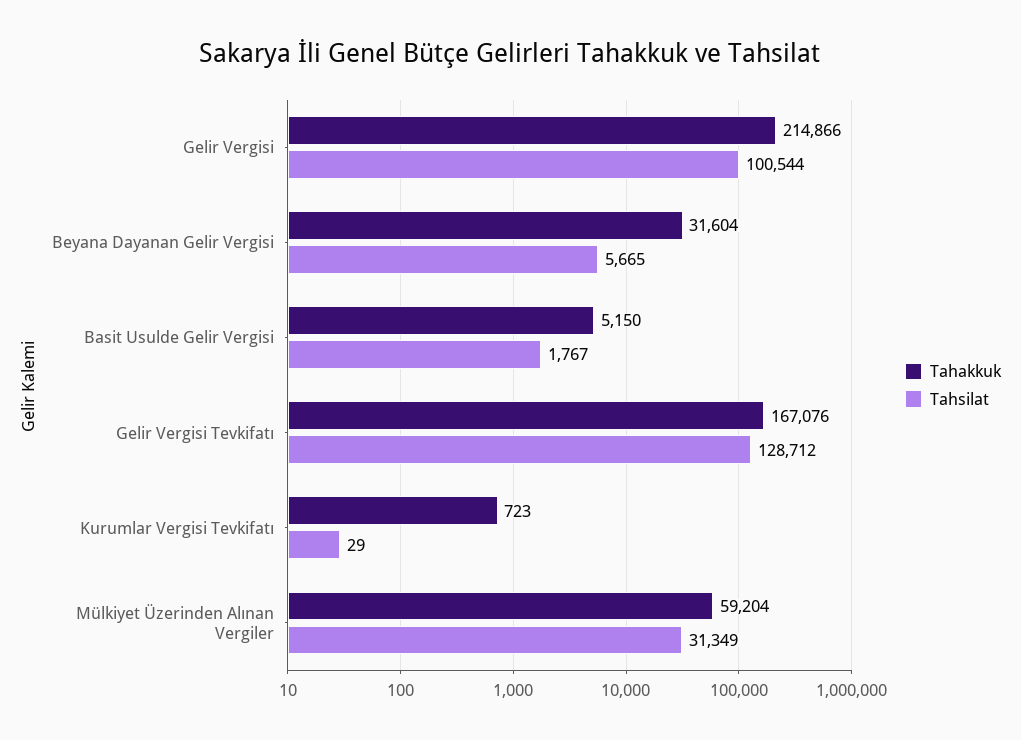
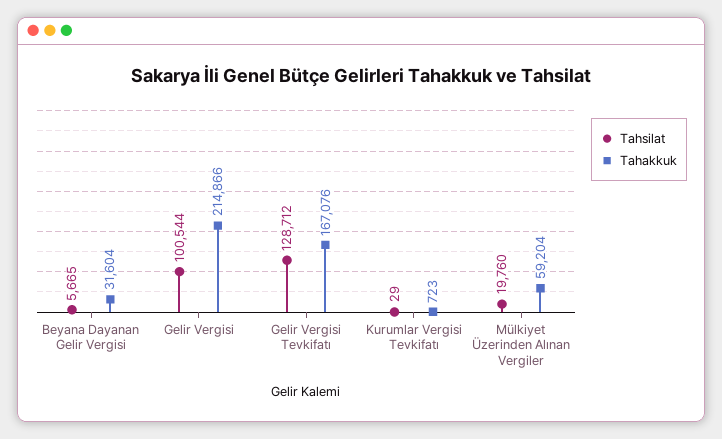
  {
    "Tahakkuk": {
      "Gelir Vergisi": 214866,
      "Beyana Dayanan Gelir Vergisi": 31604,
-     "Basit Usulde Gelir Vergisi": 5150,
      "Gelir Vergisi Tevkifatı": 167076,
      "Kurumlar Vergisi Tevkifatı": 723,
      "Mülkiyet Üzerinden Alınan Vergiler": 59204
    },
    "Tahsilat": {
      "Gelir Vergisi": 100544,
      "Beyana Dayanan Gelir Vergisi": 5665,
-     "Basit Usulde Gelir Vergisi": 1767,
      "Gelir Vergisi Tevkifatı": 128712,
      "Kurumlar Vergisi Tevkifatı": 29,
-     "Mülkiyet Üzerinden Alınan Vergiler": 31349
+     "Mülkiyet Üzerinden Alınan Vergiler": 19760
    }
  }

